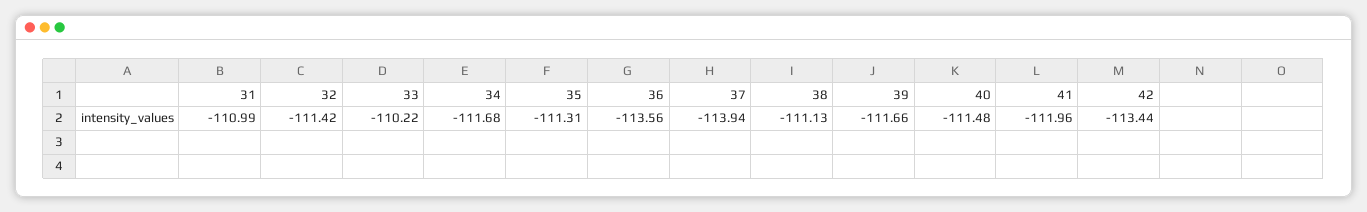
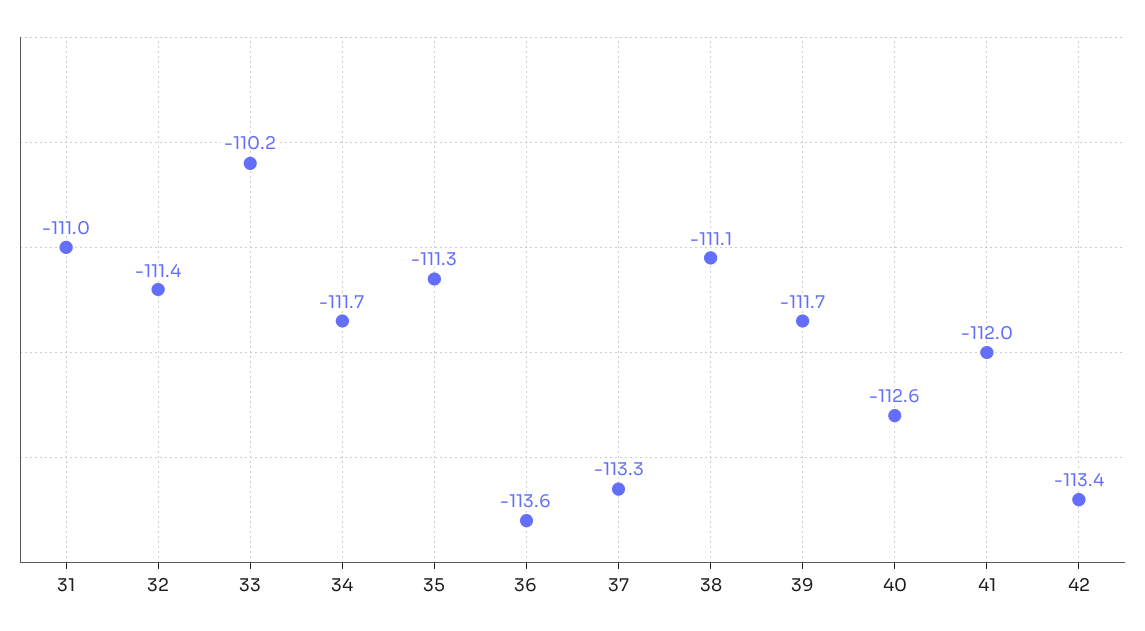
  {
    "31": -110.99,
    "32": -111.42,
    "33": -110.22,
    "34": -111.68,
    "35": -111.31,
    "36": -113.56,
-   "37": -113.94,
+   "37": -113.3,
    "38": -111.13,
    "39": -111.66,
-   "40": -111.48,
+   "40": -112.6,
    "41": -111.96,
    "42": -113.44
  }

